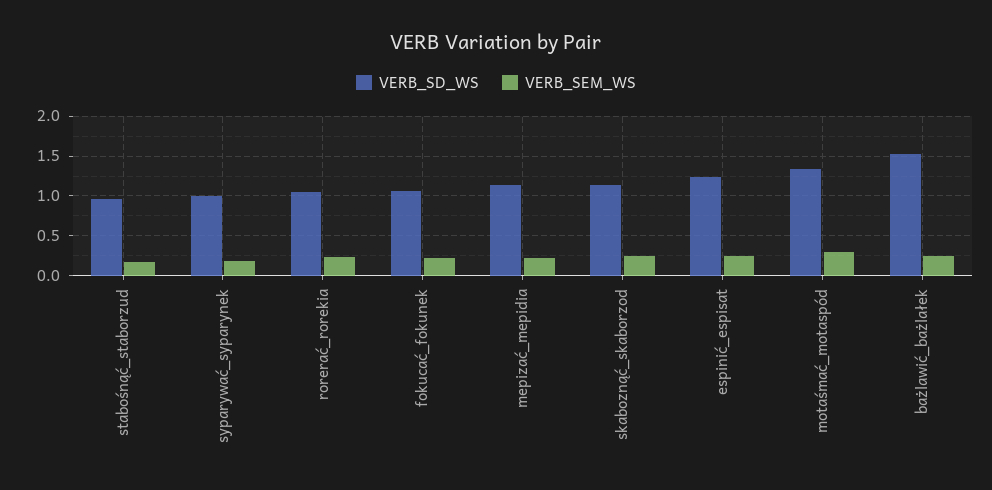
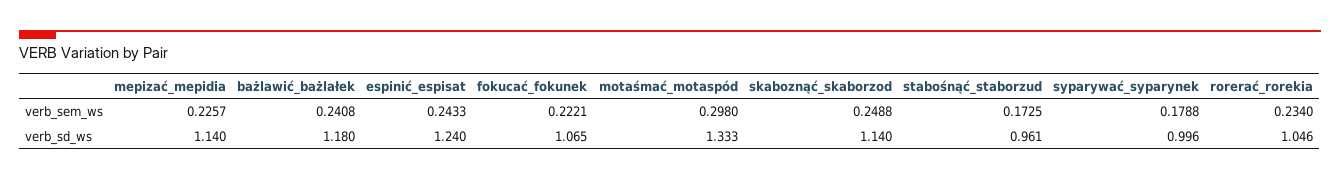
  {
    "VERB_SD_WS": {
      "stabośnąć_staborzud": 0.961,
      "syparywać_syparynek": 0.996,
      "rorerać_rorekia": 1.046,
      "fokucać_fokunek": 1.065,
      "mepizać_mepidia": 1.14,
      "skaboznąć_skaborzod": 1.14,
      "espinić_espisat": 1.24,
      "motaśmać_motaspód": 1.333,
-     "bażlawić_bażlałek": 1.5
+     "bażlawić_bażlałek": 1.18
    },
    "VERB_SEM_WS": {
      "stabośnąć_staborzud": 0.1725,
      "syparywać_syparynek": 0.1788,
      "rorerać_rorekia": 0.234,
      "fokucać_fokunek": 0.2221,
      "mepizać_mepidia": 0.2257,
      "skaboznąć_skaborzod": 0.2488,
      "espinić_espisat": 0.2433,
      "motaśmać_motaspód": 0.298,
      "bażlawić_bażlałek": 0.2408
    }
  }

